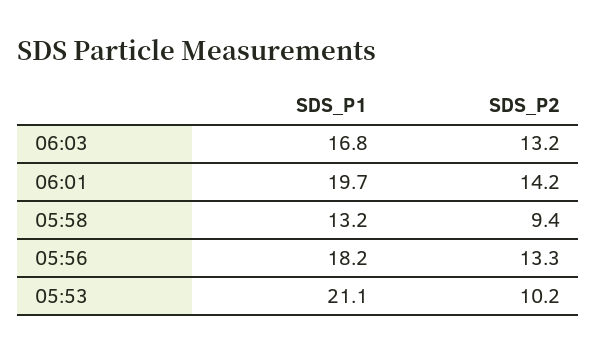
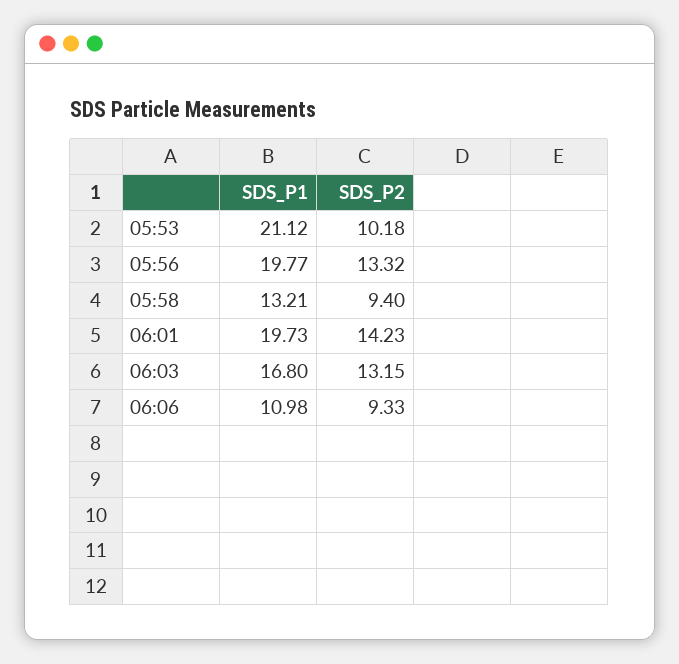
  {
    "SDS_P1": {
      "06:03": 16.8,
      "06:01": 19.73,
      "05:58": 13.21,
-     "05:56": 18.2,
+     "05:56": 19.77,
-     "05:53": 21.12
+     "05:53": 21.12,
+     "06:06": 10.98
    },
    "SDS_P2": {
      "06:03": 13.15,
      "06:01": 14.23,
      "05:58": 9.4,
      "05:56": 13.32,
-     "05:53": 10.18
+     "05:53": 10.18,
+     "06:06": 9.33
    }
  }

